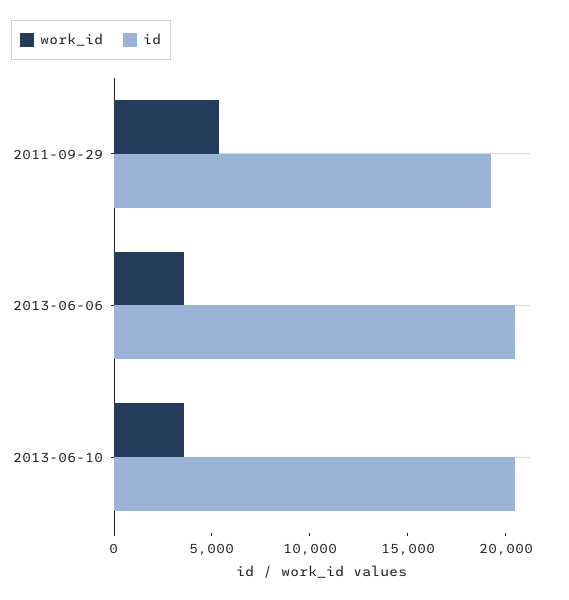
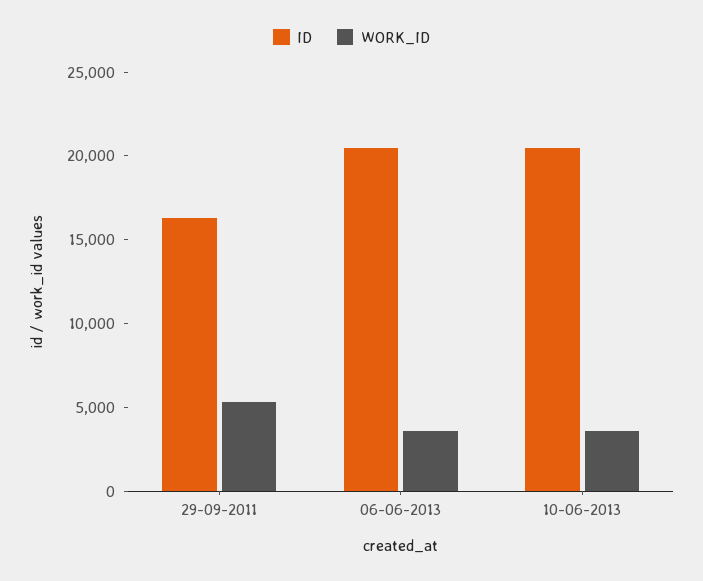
  {
    "work_id": {
      "2011-09-29": 5000,
      "2013-06-06": 4000,
      "2013-06-10": 4000
    },
    "id": {
-     "2011-09-29": 19000,
+     "2011-09-29": 16000,
      "2013-06-06": 20000,
      "2013-06-10": 20000
    }
  }

